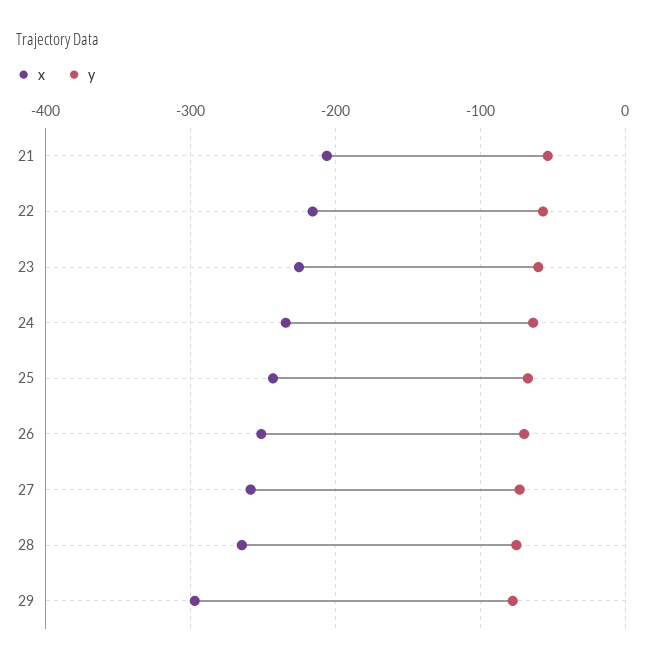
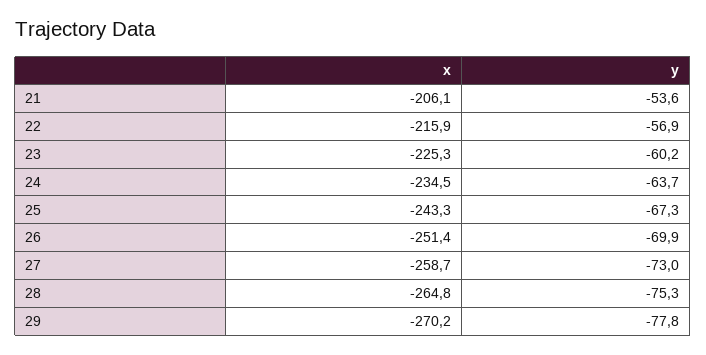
  {
    "x": {
      "21": -206.1,
      "22": -215.9,
      "23": -225.3,
      "24": -234.5,
      "25": -243.3,
      "26": -251.4,
      "27": -258.7,
      "28": -264.8,
-     "29": -300
+     "29": -270.2
    },
    "y": {
      "21": -53.6,
      "22": -56.9,
      "23": -60.2,
      "24": -63.7,
      "25": -67.3,
      "26": -69.9,
      "27": -73,
      "28": -75.3,
      "29": -77.8
    }
  }

